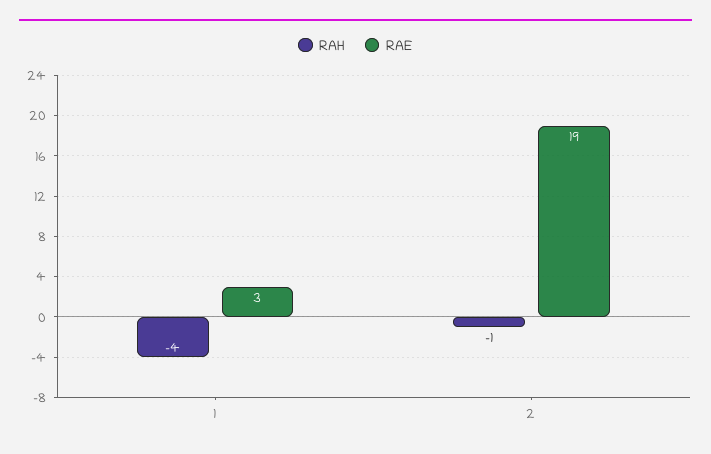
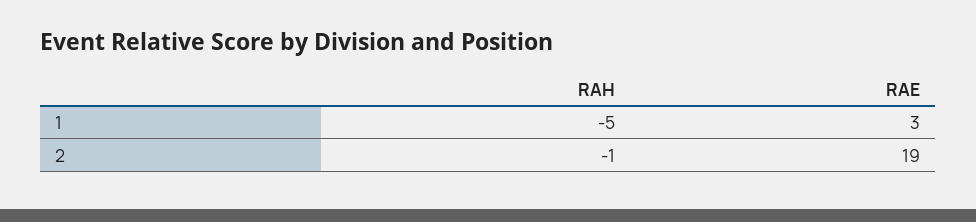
  {
    "RAH": {
-     "1": -4,
+     "1": -5,
      "2": -1
    },
    "RAE": {
      "1": 3,
      "2": 19
    }
  }

